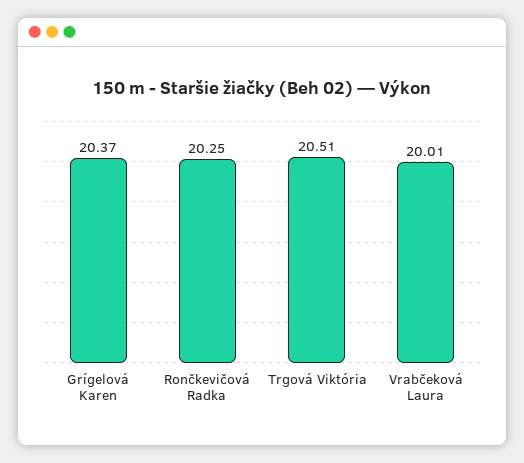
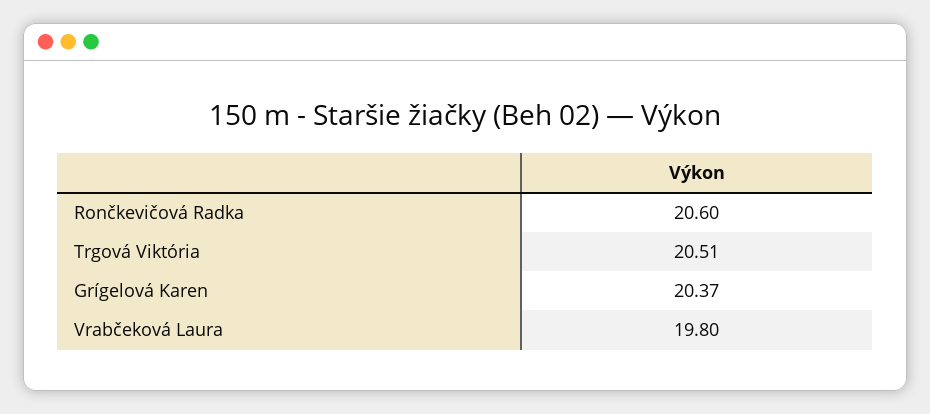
  {
    "Grígelová Karen": 20.37,
-   "Rončkevičová Radka": 20.25,
+   "Rončkevičová Radka": 20.6,
    "Trgová Viktória": 20.51,
-   "Vrabčeková Laura": 20.01
+   "Vrabčeková Laura": 19.8
  }

